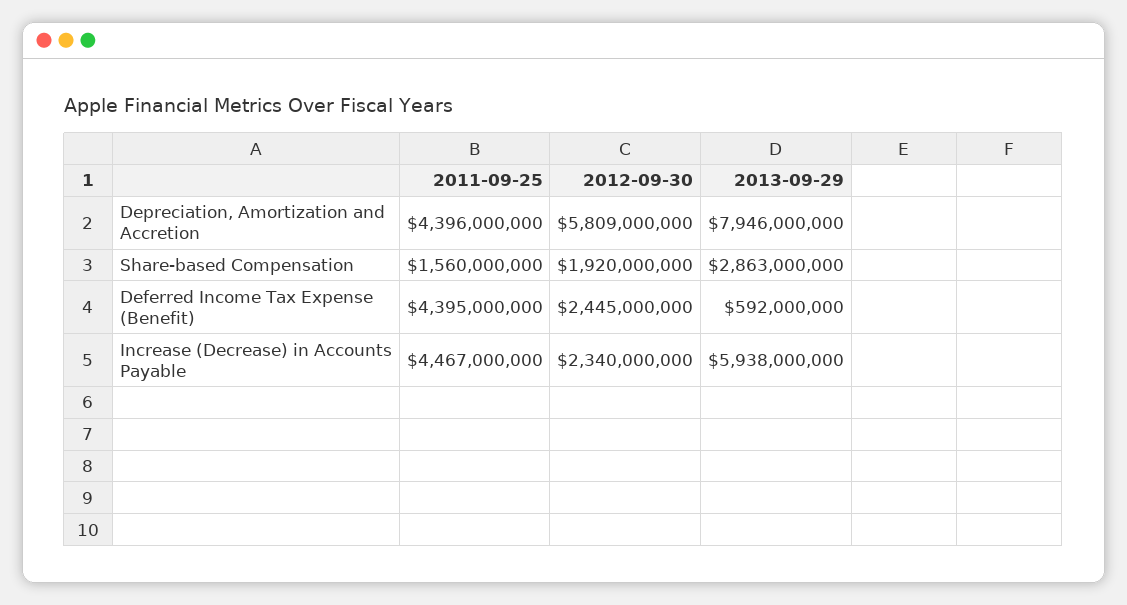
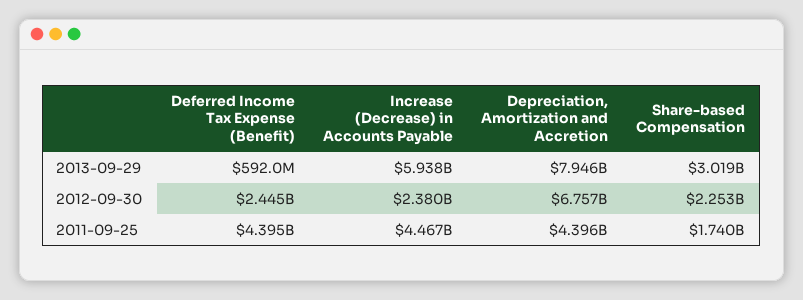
  {
    "2011-09-25": {
      "Depreciation, Amortization and Accretion": 4396000000,
-     "Share-based Compensation": 1560000000,
+     "Share-based Compensation": 1740000000,
      "Deferred Income Tax Expense (Benefit)": 4395000000,
      "Increase (Decrease) in Accounts Payable": 4467000000
    },
    "2012-09-30": {
-     "Depreciation, Amortization and Accretion": 5809000000,
+     "Depreciation, Amortization and Accretion": 6757000000,
-     "Share-based Compensation": 1920000000,
+     "Share-based Compensation": 2253000000,
      "Deferred Income Tax Expense (Benefit)": 2445000000,
-     "Increase (Decrease) in Accounts Payable": 2340000000
+     "Increase (Decrease) in Accounts Payable": 2380000000
    },
    "2013-09-29": {
      "Depreciation, Amortization and Accretion": 7946000000,
-     "Share-based Compensation": 2863000000,
+     "Share-based Compensation": 3019000000,
      "Deferred Income Tax Expense (Benefit)": 592000000,
      "Increase (Decrease) in Accounts Payable": 5938000000
    }
  }

